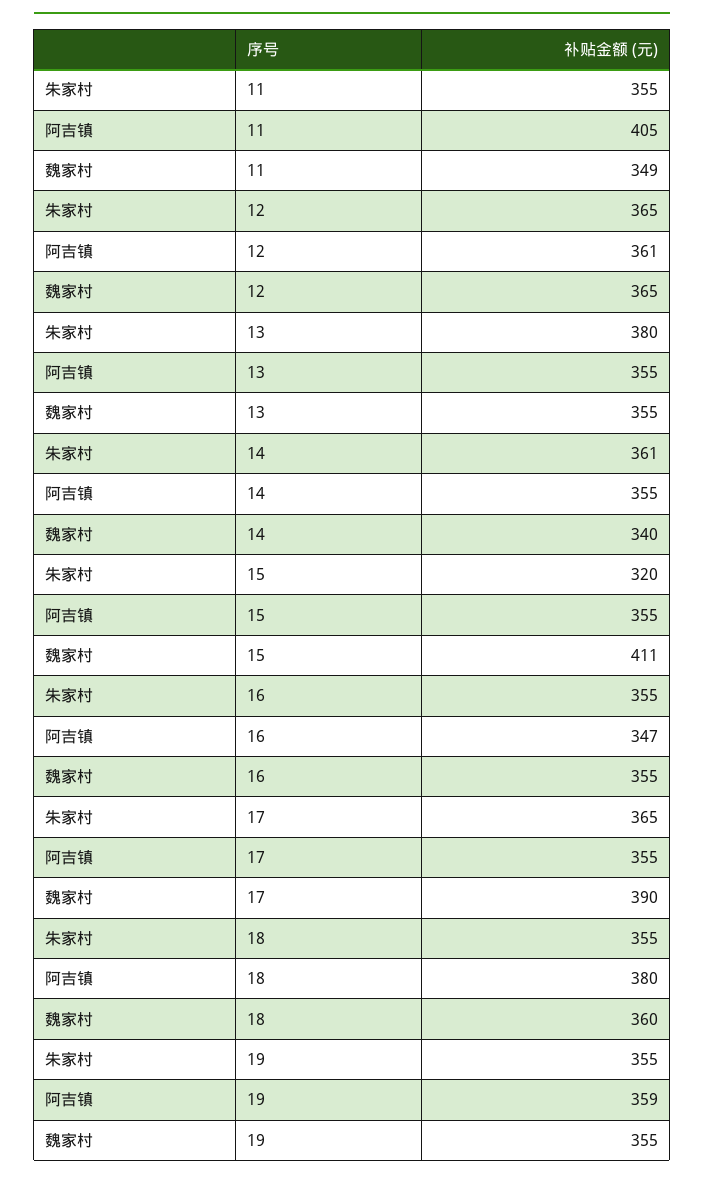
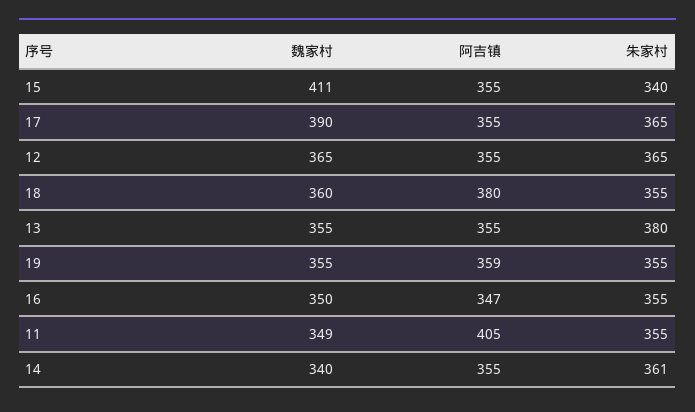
  {
    "朱家村": {
      "11": 355,
      "12": 365,
      "13": 380,
      "14": 361,
-     "15": 320,
+     "15": 340,
      "16": 355,
      "17": 365,
      "18": 355,
      "19": 355
    },
    "阿吉镇": {
      "11": 405,
-     "12": 361,
+     "12": 355,
      "13": 355,
      "14": 355,
      "15": 355,
      "16": 347,
      "17": 355,
      "18": 380,
      "19": 359
    },
    "魏家村": {
      "11": 349,
      "12": 365,
      "13": 355,
      "14": 340,
      "15": 411,
-     "16": 355,
+     "16": 350,
      "17": 390,
      "18": 360,
      "19": 355
    }
  }

